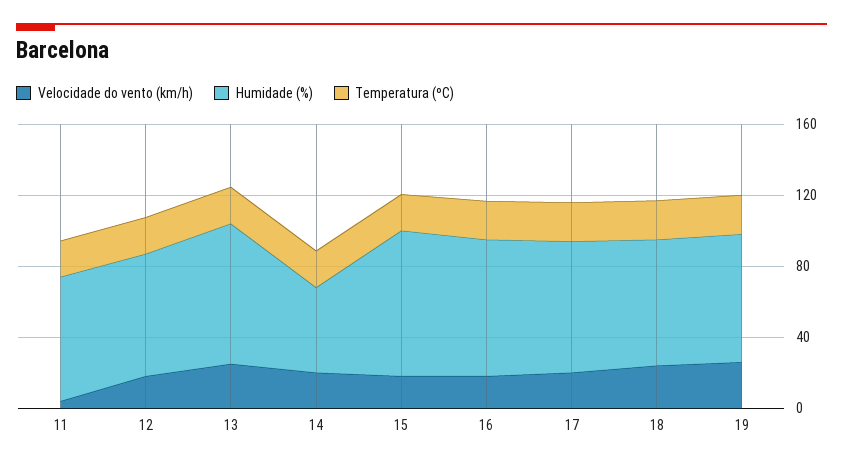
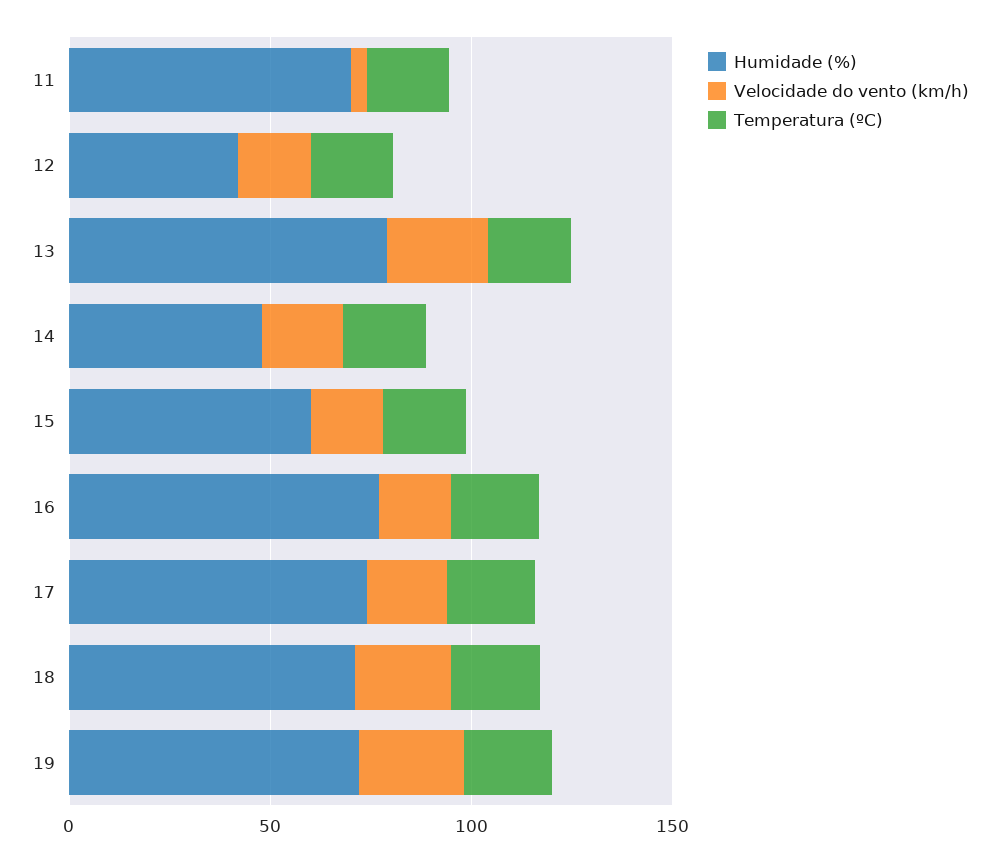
  {
    "Velocidade do vento (km/h)": {
      "11": 0,
      "12": 20,
      "13": 30,
      "14": 20,
      "15": 20,
      "16": 20,
      "17": 20,
      "18": 20,
      "19": 30
    },
    "Humidade (%)": {
      "11": 70,
-     "12": 70,
+     "12": 40,
      "13": 80,
      "14": 50,
-     "15": 80,
+     "15": 60,
      "16": 80,
      "17": 70,
      "18": 70,
      "19": 70
    },
    "Temperatura (ºC)": {
      "11": 20,
      "12": 20,
      "13": 20,
      "14": 20,
      "15": 20,
      "16": 20,
      "17": 20,
      "18": 20,
      "19": 20
    }
  }

